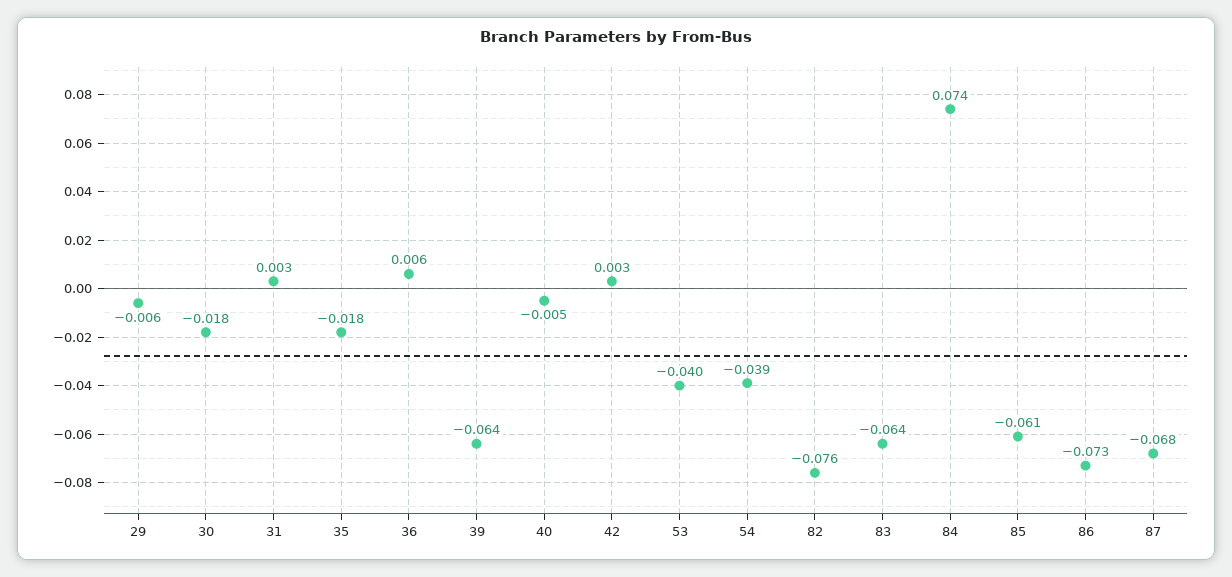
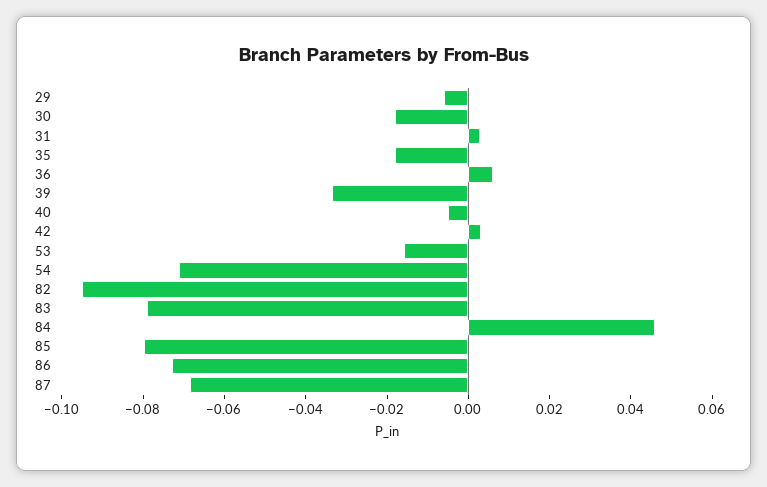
  {
    "29": -0.006,
    "30": -0.018,
    "31": 0.003,
    "35": -0.018,
    "36": 0.006,
-   "39": -0.064,
+   "39": -0.035,
    "40": -0.005,
    "42": 0.003,
-   "53": -0.04,
+   "53": -0.015,
-   "54": -0.039,
+   "54": -0.07,
-   "82": -0.076,
+   "82": -0.095,
-   "83": -0.064,
+   "83": -0.08,
-   "84": 0.074,
+   "84": 0.045,
-   "85": -0.061,
+   "85": -0.08,
    "86": -0.073,
    "87": -0.068
  }

